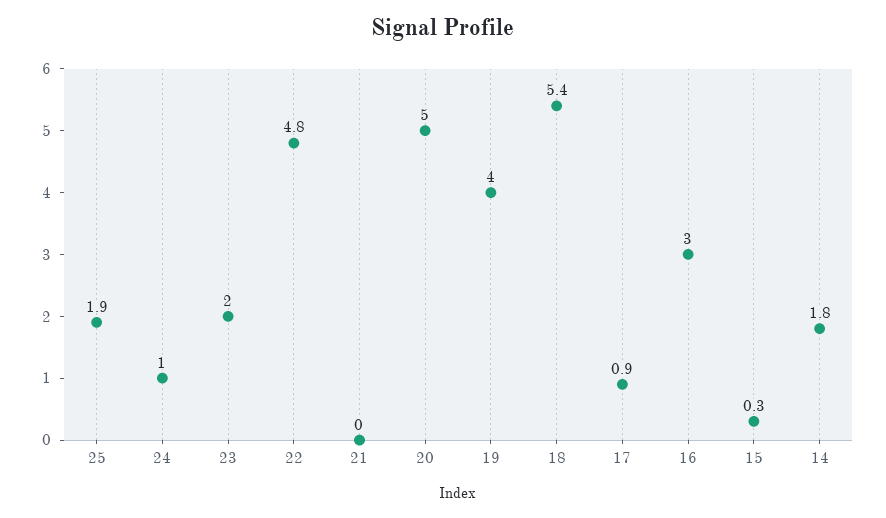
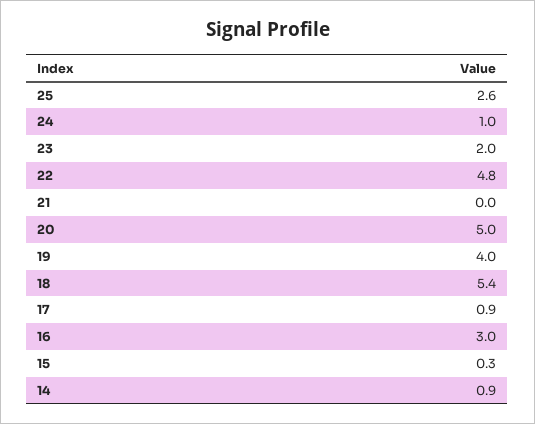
  {
-   "25": 1.9,
+   "25": 2.6,
    "24": 1,
    "23": 2,
    "22": 4.8,
    "21": 0,
    "20": 5,
    "19": 4,
    "18": 5.4,
    "17": 0.9,
    "16": 3,
    "15": 0.3,
-   "14": 1.8
+   "14": 0.9
  }

